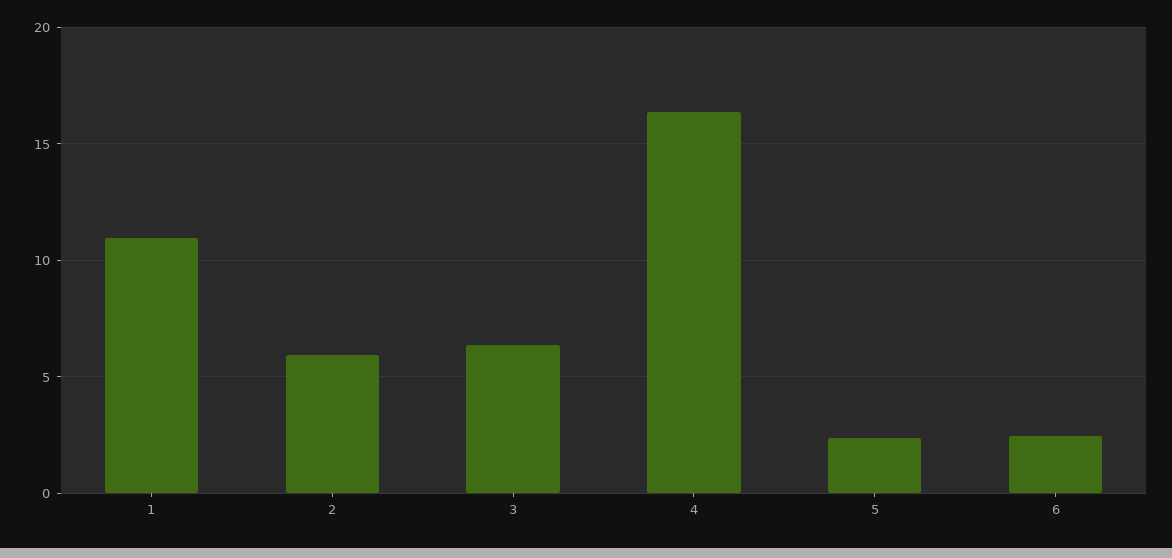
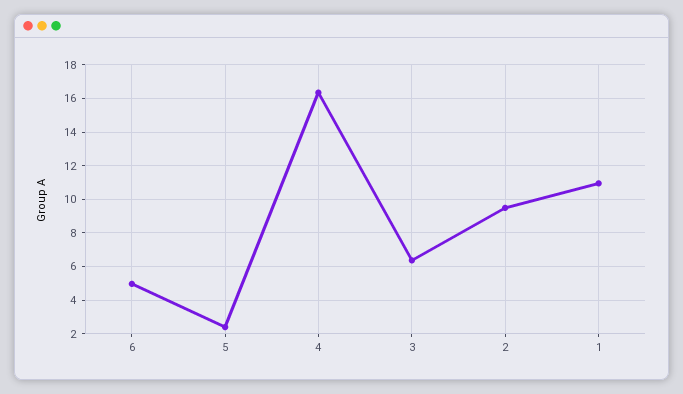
  {
    "1": 11,
-   "2": 6,
+   "2": 9.5,
    "3": 6.5,
    "4": 16.5,
    "5": 2.5,
-   "6": 2.5
+   "6": 5
  }

